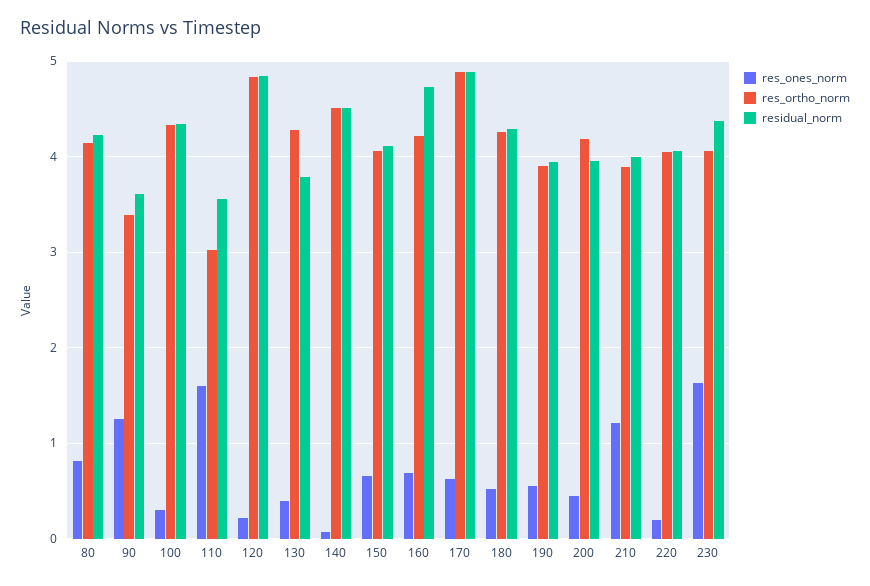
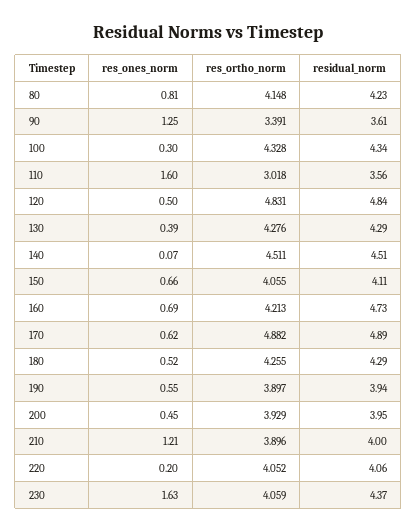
  {
    "res_ones_norm": {
      "80": 0.81,
      "90": 1.25,
      "100": 0.3,
      "110": 1.6,
-     "120": 0.2,
+     "120": 0.5,
      "130": 0.39,
      "140": 0.07,
      "150": 0.66,
      "160": 0.69,
      "170": 0.62,
      "180": 0.52,
      "190": 0.55,
      "200": 0.45,
      "210": 1.21,
      "220": 0.2,
      "230": 1.63
    },
    "res_ortho_norm": {
      "80": 4.148,
      "90": 3.391,
      "100": 4.328,
      "110": 3.018,
      "120": 4.831,
      "130": 4.276,
      "140": 4.511,
      "150": 4.055,
      "160": 4.213,
      "170": 4.882,
      "180": 4.255,
      "190": 3.897,
-     "200": 4.2,
+     "200": 3.929,
      "210": 3.896,
      "220": 4.052,
      "230": 4.059
    },
    "residual_norm": {
      "80": 4.23,
      "90": 3.61,
      "100": 4.34,
      "110": 3.56,
      "120": 4.84,
-     "130": 3.8,
+     "130": 4.29,
      "140": 4.51,
      "150": 4.11,
      "160": 4.73,
      "170": 4.89,
      "180": 4.29,
      "190": 3.94,
      "200": 3.95,
      "210": 4,
      "220": 4.06,
      "230": 4.37
    }
  }

